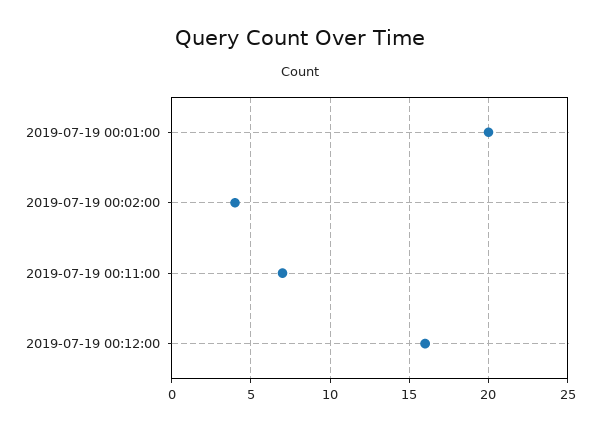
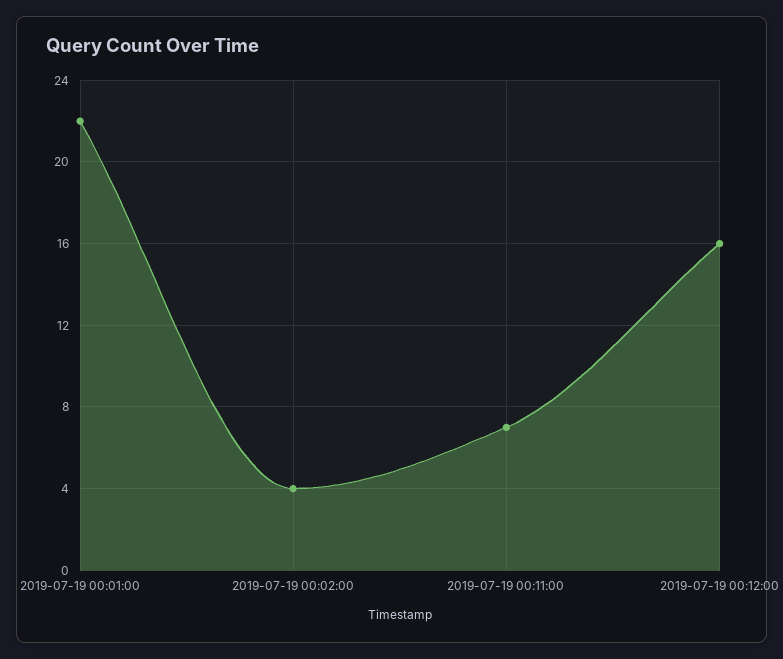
  {
-   "2019-07-19 00:01:00": 20,
+   "2019-07-19 00:01:00": 22,
    "2019-07-19 00:02:00": 4,
    "2019-07-19 00:11:00": 7,
    "2019-07-19 00:12:00": 16
  }

